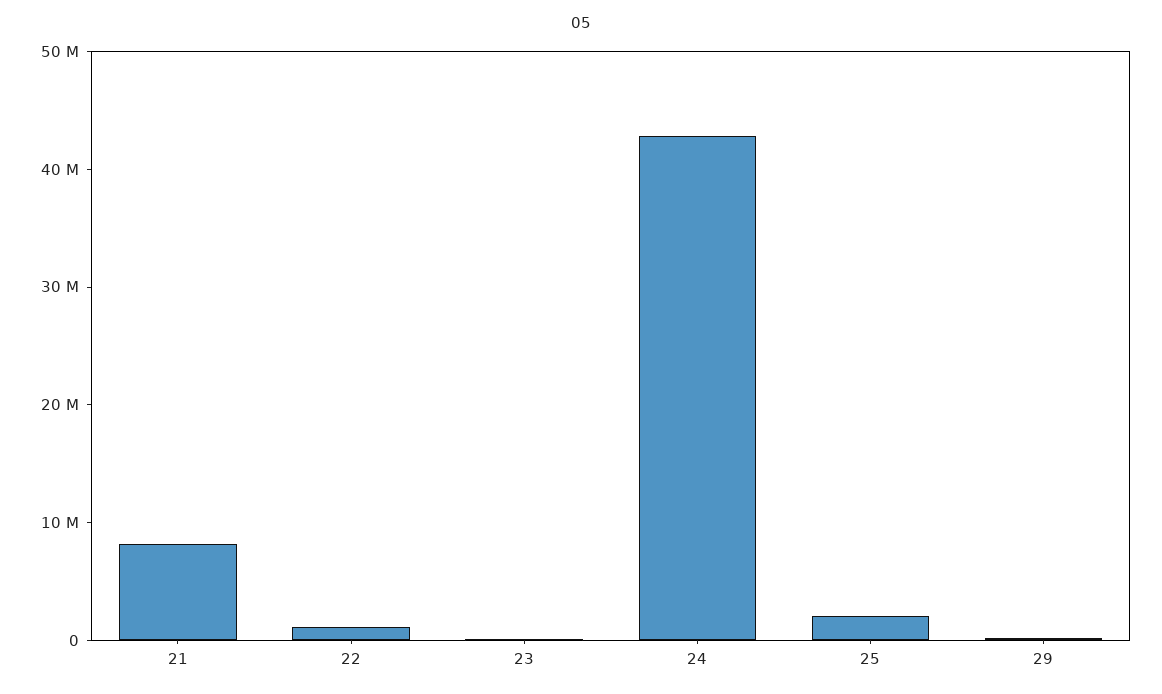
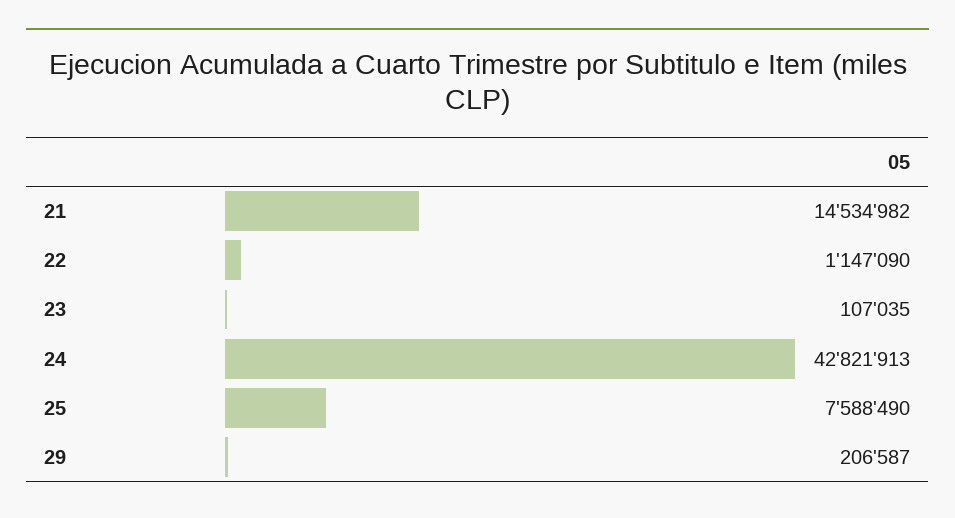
  {
-   "21": 8000000,
+   "21": 14534982,
    "22": 1147090,
    "23": 107035,
    "24": 42821913,
-   "25": 2000000,
+   "25": 7588490,
    "29": 206587
  }

